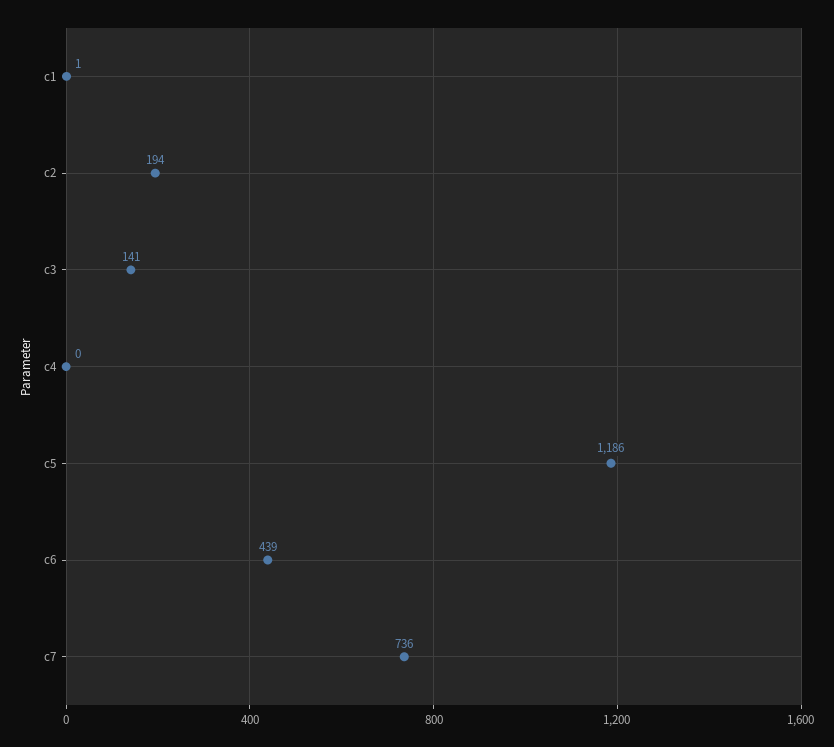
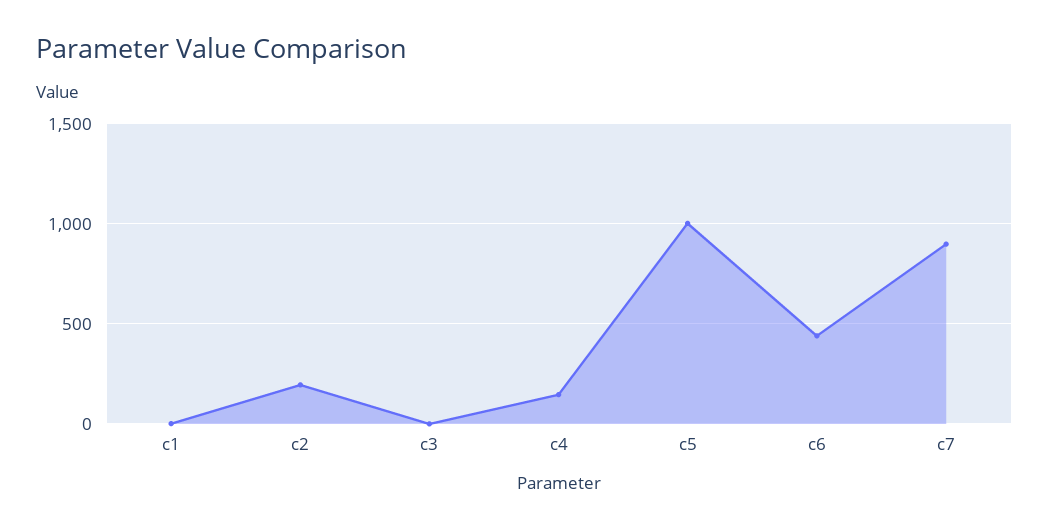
  {
    "c1": 1,
    "c2": 194,
-   "c3": 141,
+   "c3": 0,
-   "c4": 0,
+   "c4": 150,
-   "c5": 1186,
+   "c5": 1000,
    "c6": 439,
-   "c7": 736
+   "c7": 900
  }

